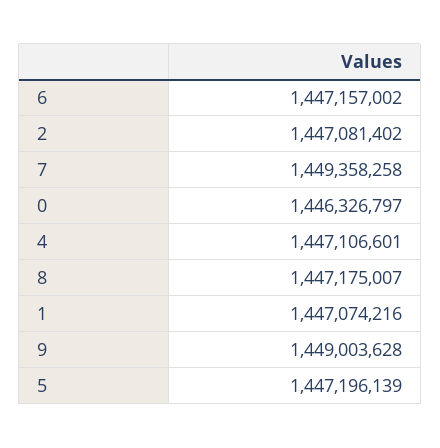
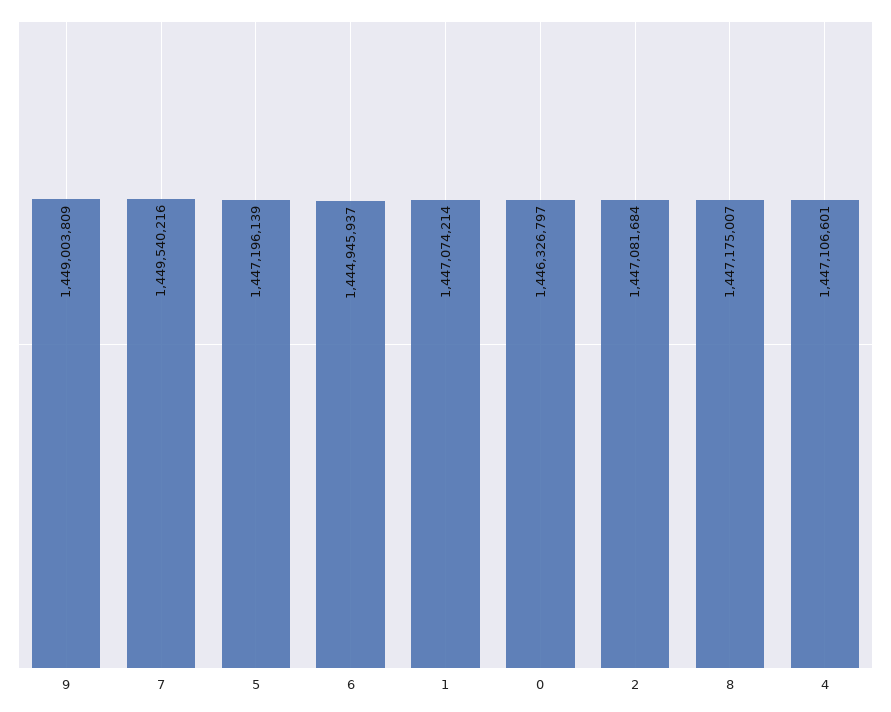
  {
-   "6": 1447157002,
+   "6": 1444945937,
-   "2": 1447081402,
+   "2": 1447081684,
-   "7": 1449358258,
+   "7": 1449540216,
    "0": 1446326797,
    "4": 1447106601,
    "8": 1447175007,
-   "1": 1447074216,
+   "1": 1447074214,
-   "9": 1449003628,
+   "9": 1449003809,
    "5": 1447196139
  }

